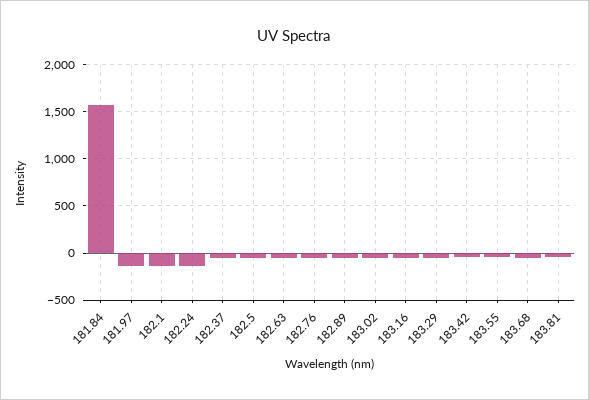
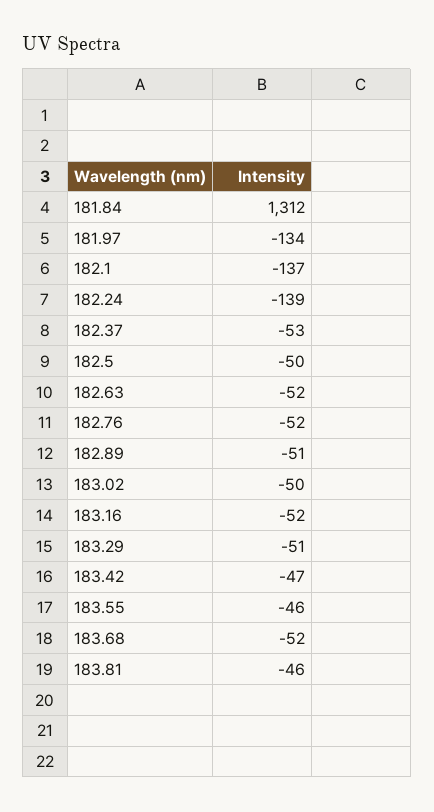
  {
-   "181.84": 1600,
+   "181.84": 1312,
    "181.97": -134,
    "182.1": -137,
    "182.24": -139,
    "182.37": -53,
    "182.5": -50,
    "182.63": -52,
    "182.76": -52,
    "182.89": -51,
    "183.02": -50,
    "183.16": -52,
    "183.29": -51,
    "183.42": -47,
    "183.55": -46,
    "183.68": -52,
    "183.81": -46
  }

